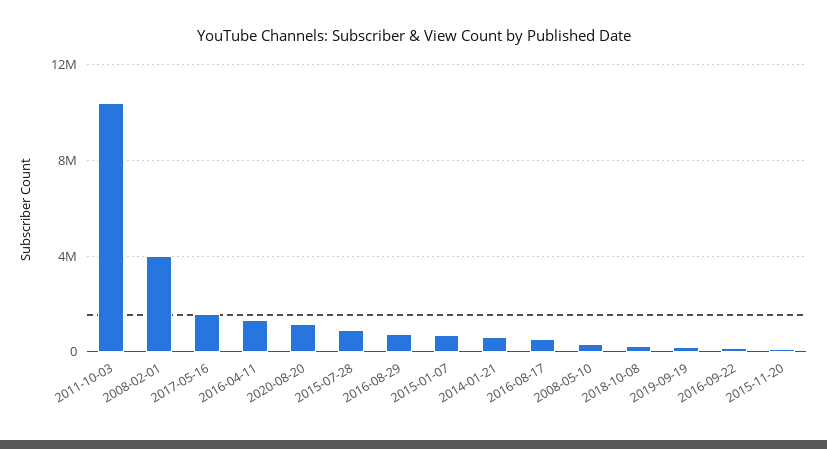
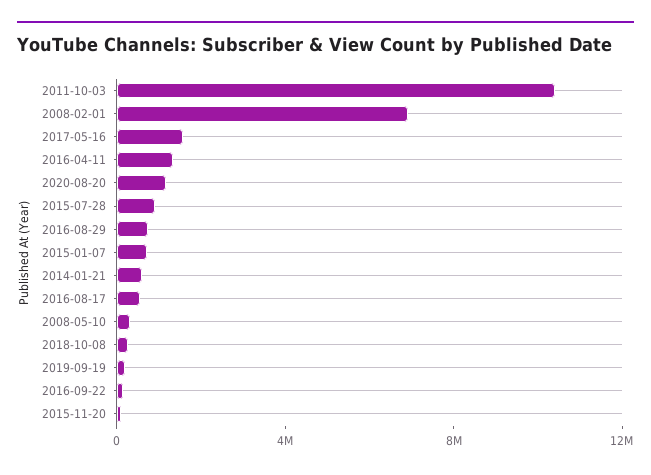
  {
    "2011-10-03": 10500000,
-   "2008-02-01": 4000000,
+   "2008-02-01": 7000000,
    "2017-05-16": 1500000,
    "2016-04-11": 1500000,
    "2020-08-20": 1000000,
    "2015-07-28": 1000000,
    "2016-08-29": 500000,
    "2015-01-07": 500000,
    "2014-01-21": 500000,
    "2016-08-17": 500000,
    "2008-05-10": 500000,
    "2018-10-08": 500000,
    "2019-09-19": 0,
    "2016-09-22": 0,
    "2015-11-20": 0
  }

